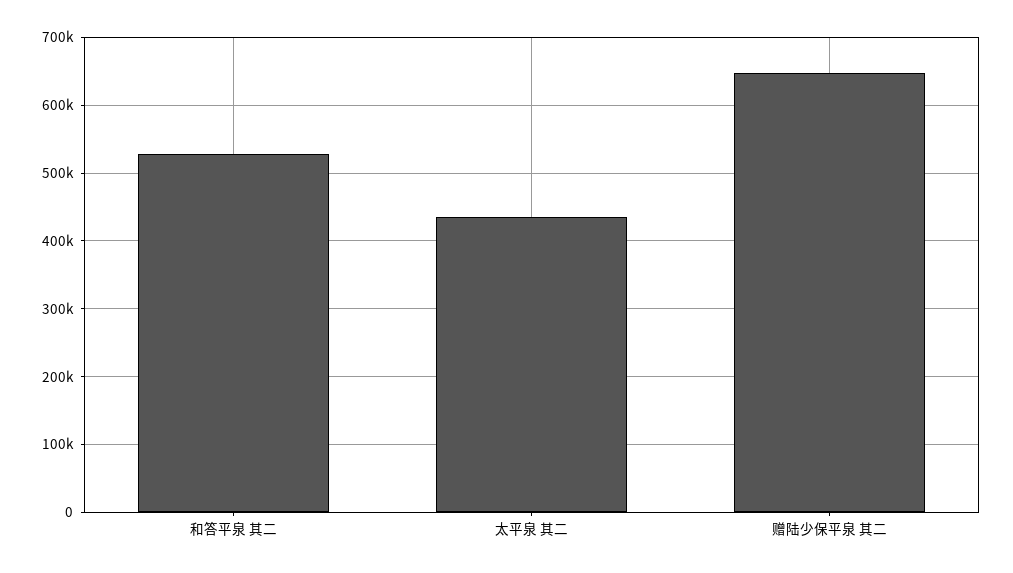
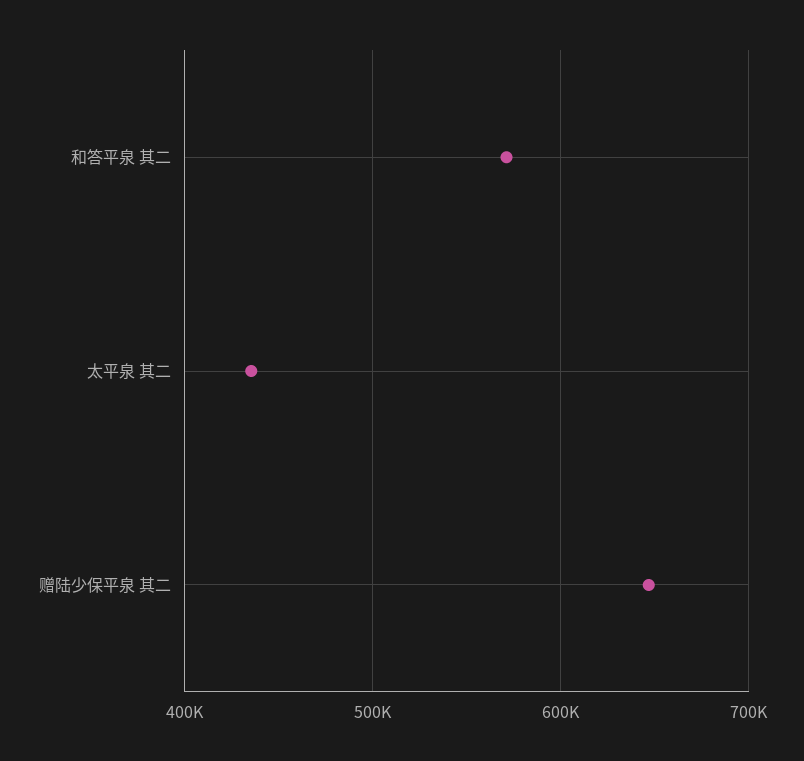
  {
-   "和答平泉 其二": 530000,
+   "和答平泉 其二": 570000,
    "太平泉 其二": 440000,
    "赠陆少保平泉 其二": 650000
  }

